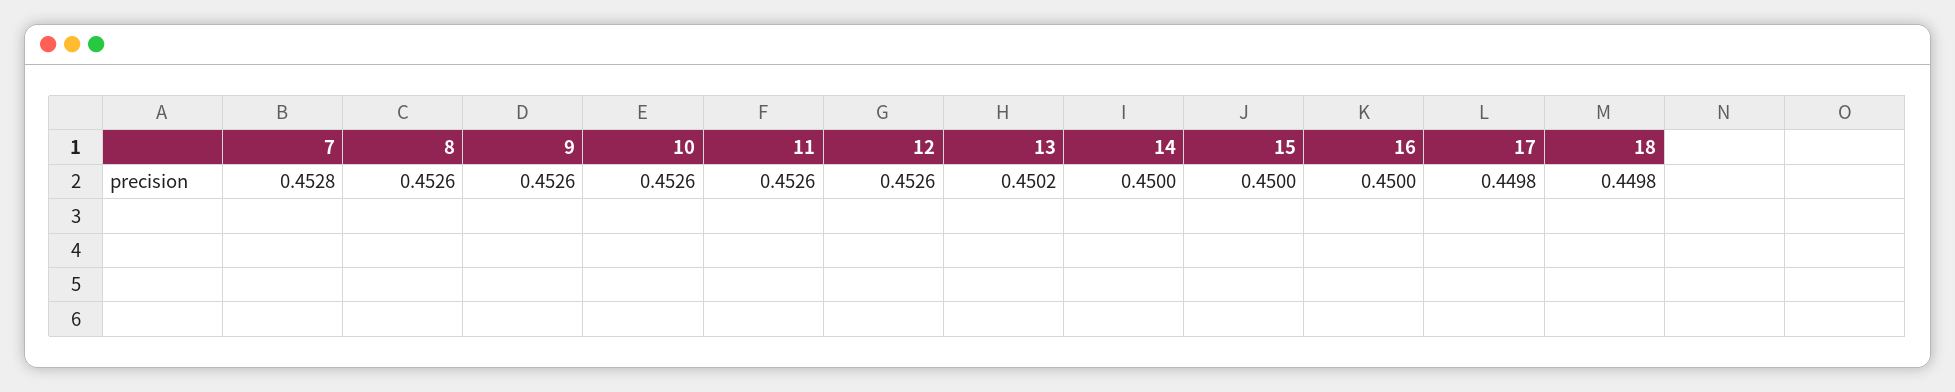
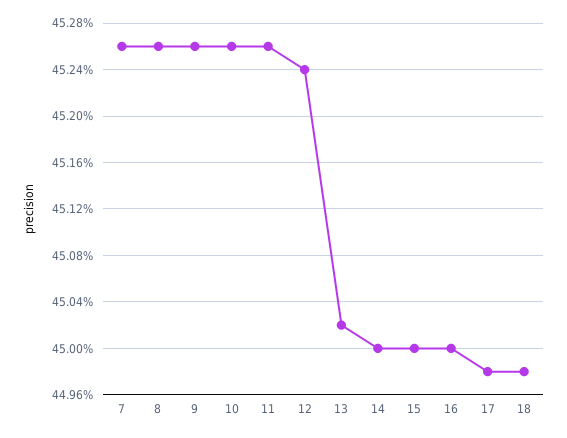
  {
-   "7": 0.4528,
+   "7": 0.4526,
    "8": 0.4526,
    "9": 0.4526,
    "10": 0.4526,
    "11": 0.4526,
-   "12": 0.4526,
+   "12": 0.4524,
    "13": 0.4502,
    "14": 0.45,
    "15": 0.45,
    "16": 0.45,
    "17": 0.4498,
    "18": 0.4498
  }

